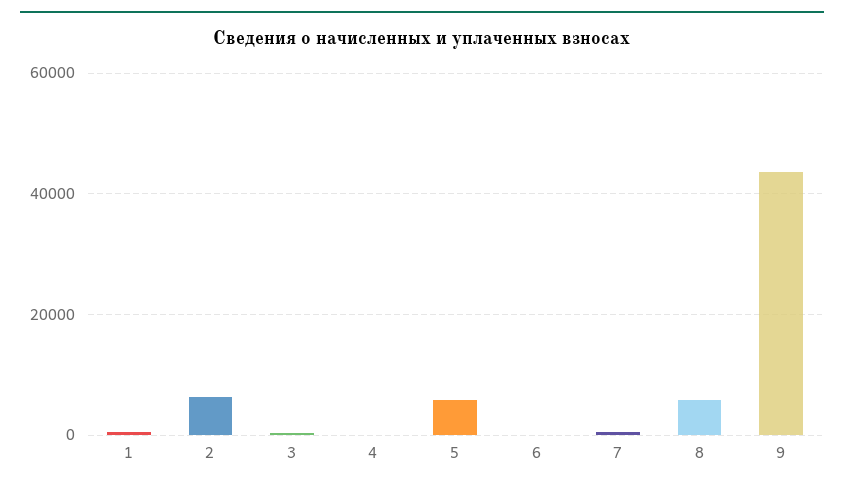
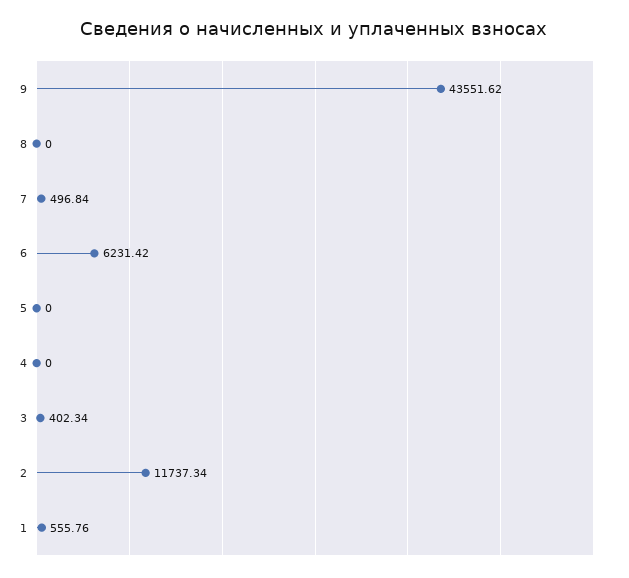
  {
    "1": 555.76,
-   "2": 6000,
+   "2": 11737.34,
    "3": 402.34,
    "4": 0,
-   "5": 6000,
+   "5": 0,
-   "6": 0,
+   "6": 6231.42,
    "7": 496.84,
-   "8": 6000,
+   "8": 0,
    "9": 43551.62
  }

